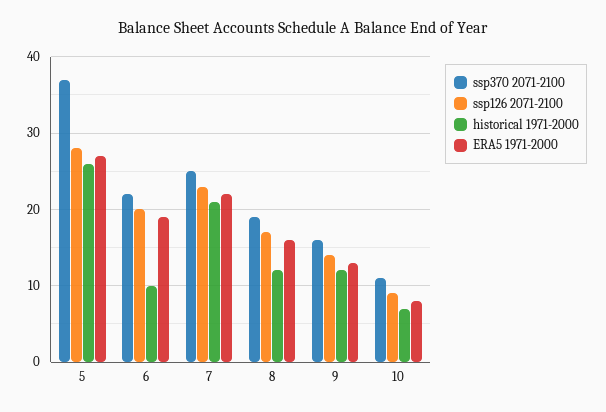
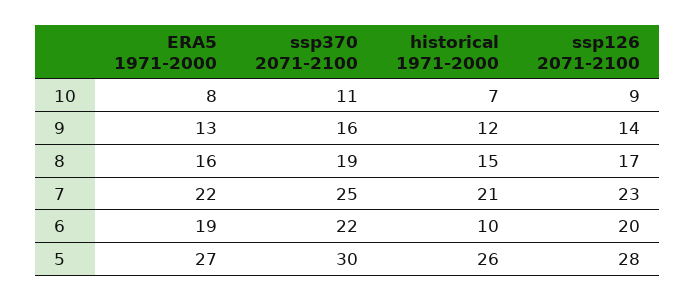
  {
    "ssp370 2071-2100": {
-     "5": 37,
+     "5": 30,
      "6": 22,
      "7": 25,
      "8": 19,
      "9": 16,
      "10": 11
    },
    "ssp126 2071-2100": {
      "5": 28,
      "6": 20,
      "7": 23,
      "8": 17,
      "9": 14,
      "10": 9
    },
    "historical 1971-2000": {
      "5": 26,
      "6": 10,
      "7": 21,
-     "8": 12,
+     "8": 15,
      "9": 12,
      "10": 7
    },
    "ERA5 1971-2000": {
      "5": 27,
      "6": 19,
      "7": 22,
      "8": 16,
      "9": 13,
      "10": 8
    }
  }

